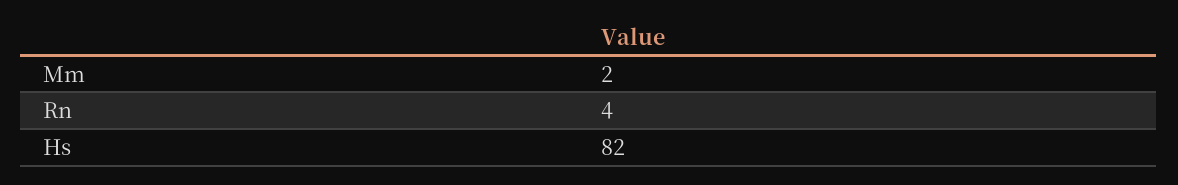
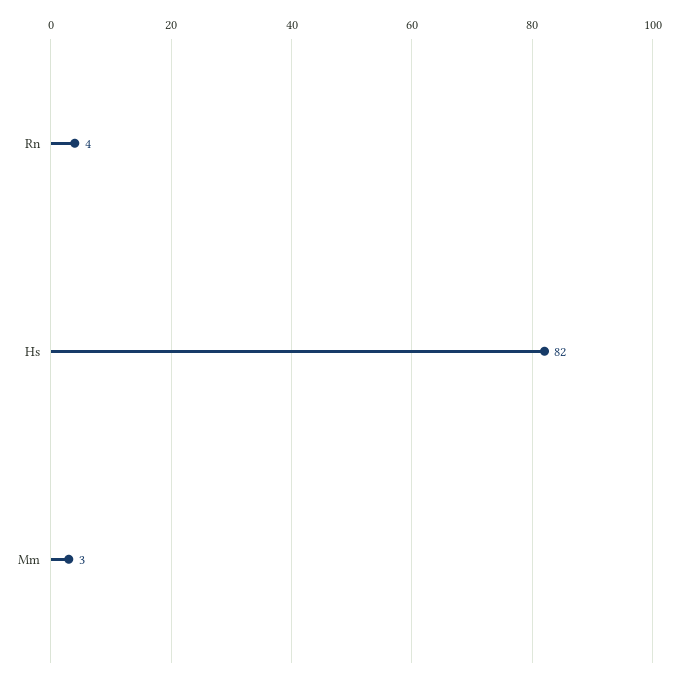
  {
-   "Mm": 2,
+   "Mm": 3,
    "Rn": 4,
    "Hs": 82
  }

